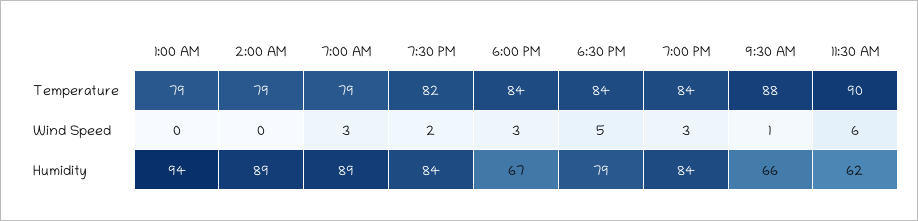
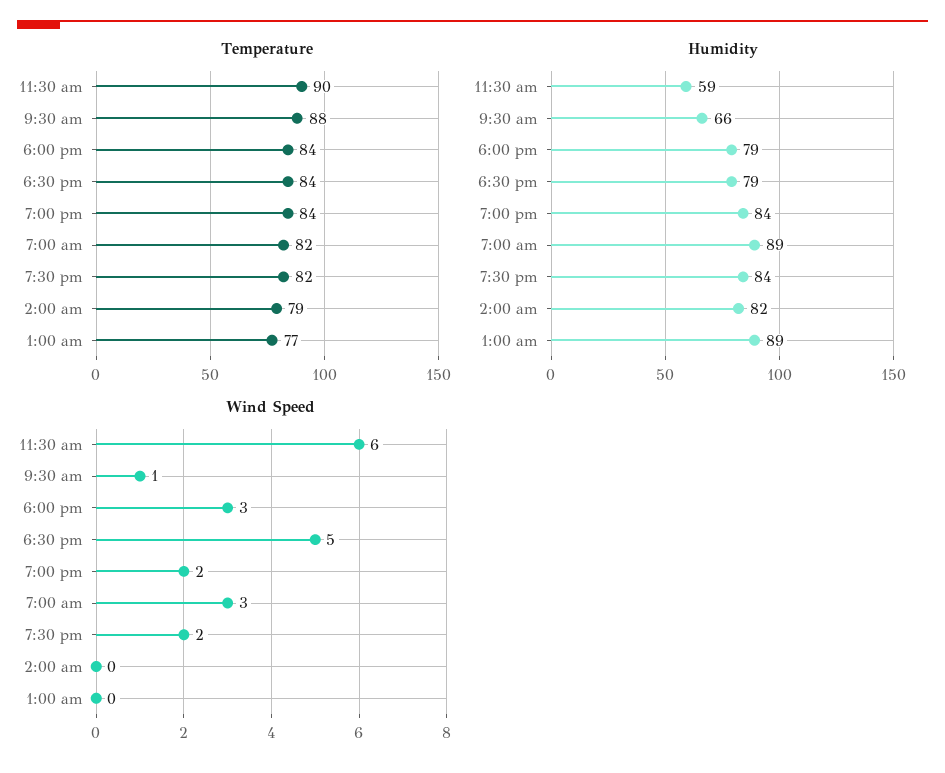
  {
    "Temperature": {
-     "1:00 AM": 79,
+     "1:00 AM": 77,
      "2:00 AM": 79,
-     "7:00 AM": 79,
+     "7:00 AM": 82,
      "7:30 PM": 82,
      "6:00 PM": 84,
      "6:30 PM": 84,
      "7:00 PM": 84,
      "9:30 AM": 88,
      "11:30 AM": 90
    },
    "Wind Speed": {
      "1:00 AM": 0,
      "2:00 AM": 0,
      "7:00 AM": 3,
      "7:30 PM": 2,
      "6:00 PM": 3,
      "6:30 PM": 5,
-     "7:00 PM": 3,
+     "7:00 PM": 2,
      "9:30 AM": 1,
      "11:30 AM": 6
    },
    "Humidity": {
-     "1:00 AM": 94,
+     "1:00 AM": 89,
-     "2:00 AM": 89,
+     "2:00 AM": 82,
      "7:00 AM": 89,
      "7:30 PM": 84,
-     "6:00 PM": 67,
+     "6:00 PM": 79,
      "6:30 PM": 79,
      "7:00 PM": 84,
      "9:30 AM": 66,
-     "11:30 AM": 62
+     "11:30 AM": 59
    }
  }

